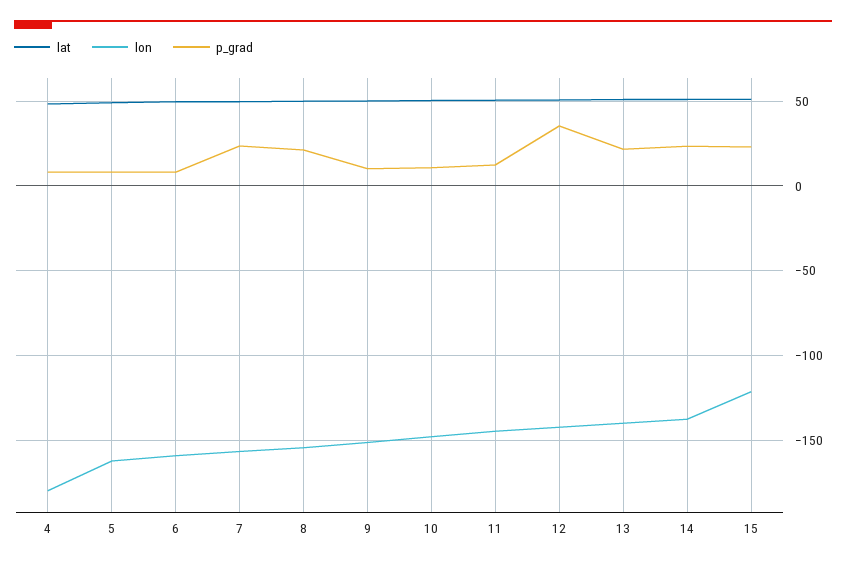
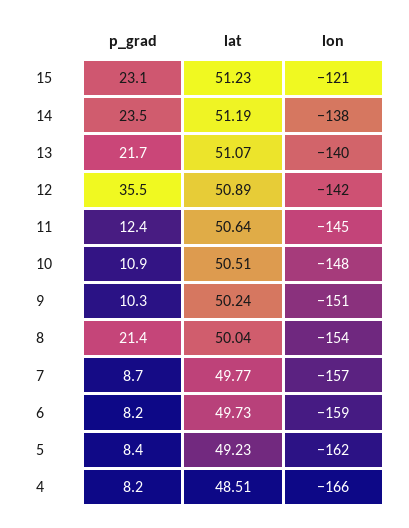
  {
    "lat": {
      "4": 48.51,
      "5": 49.23,
      "6": 49.73,
      "7": 49.77,
      "8": 50.04,
      "9": 50.24,
      "10": 50.51,
      "11": 50.64,
      "12": 50.89,
      "13": 51.07,
      "14": 51.19,
      "15": 51.23
    },
    "lon": {
-     "4": -180,
+     "4": -166,
      "5": -162,
      "6": -159,
      "7": -157,
      "8": -154,
      "9": -151,
      "10": -148,
      "11": -145,
      "12": -142,
      "13": -140,
      "14": -138,
      "15": -121
    },
    "p_grad": {
      "4": 8.2,
      "5": 8.4,
      "6": 8.2,
-     "7": 25,
+     "7": 8.7,
      "8": 21.4,
      "9": 10.3,
      "10": 10.9,
      "11": 12.4,
      "12": 35.5,
      "13": 21.7,
      "14": 23.5,
      "15": 23.1
    }
  }

